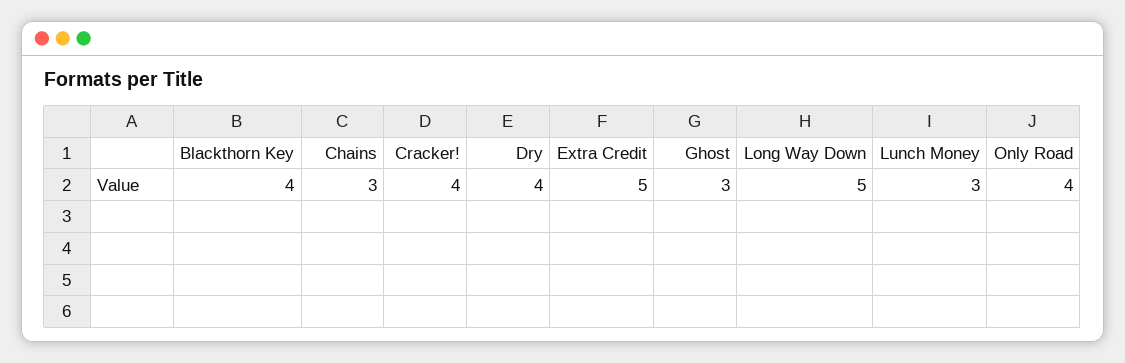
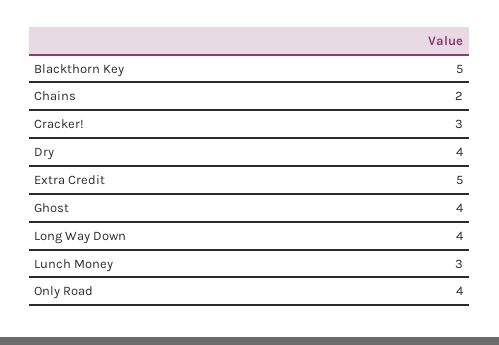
  {
-   "Blackthorn Key": 4,
+   "Blackthorn Key": 5,
-   "Chains": 3,
+   "Chains": 2,
-   "Cracker!": 4,
+   "Cracker!": 3,
    "Dry": 4,
    "Extra Credit": 5,
-   "Ghost": 3,
+   "Ghost": 4,
-   "Long Way Down": 5,
+   "Long Way Down": 4,
    "Lunch Money": 3,
    "Only Road": 4
  }

